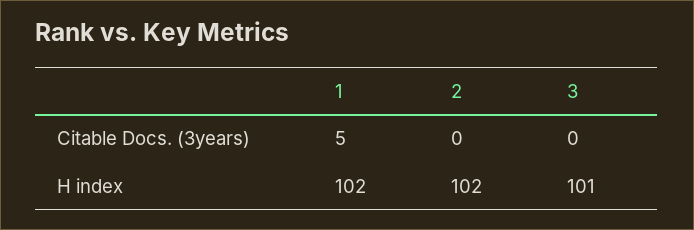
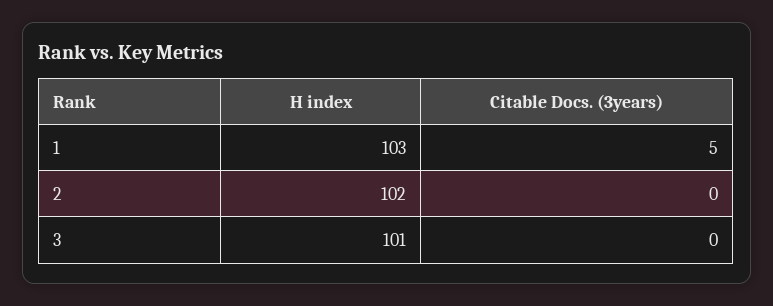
  {
    "1": {
      "Citable Docs. (3years)": 5,
-     "H index": 102
+     "H index": 103
    },
    "2": {
      "Citable Docs. (3years)": 0,
      "H index": 102
    },
    "3": {
      "Citable Docs. (3years)": 0,
      "H index": 101
    }
  }

